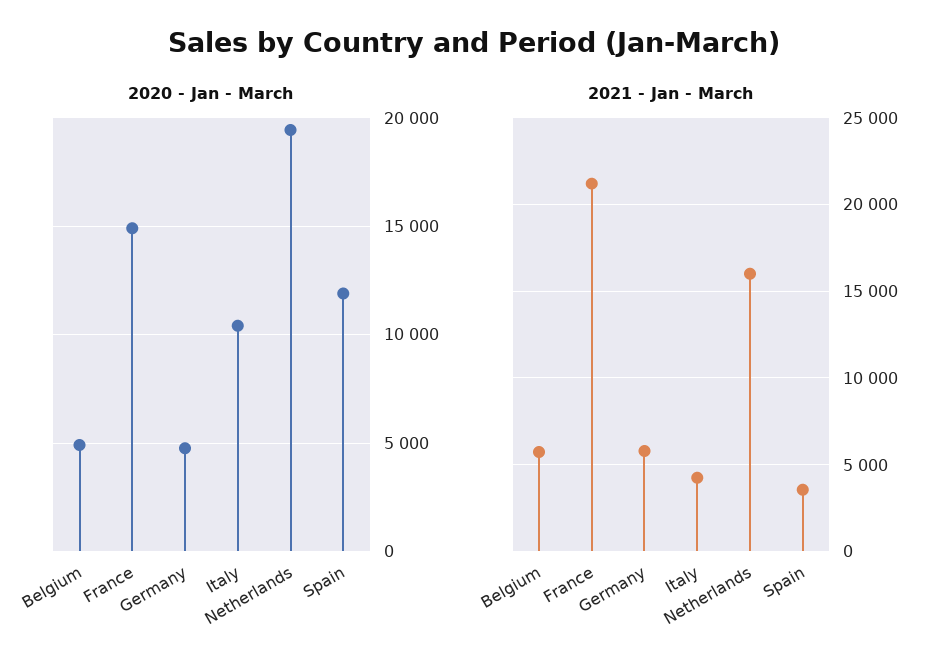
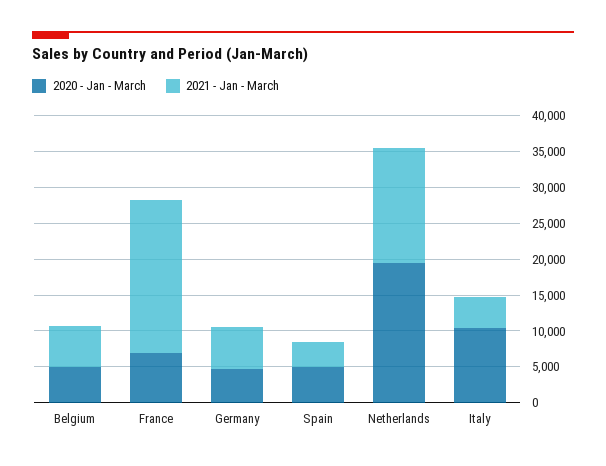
  {
    "2020 - Jan - March": {
      "Belgium": 5000,
-     "France": 15000,
+     "France": 7500,
      "Germany": 5000,
      "Italy": 10500,
      "Netherlands": 19500,
-     "Spain": 12000
+     "Spain": 5000
    },
    "2021 - Jan - March": {
      "Belgium": 5500,
      "France": 21000,
      "Germany": 6000,
      "Italy": 4000,
      "Netherlands": 16000,
      "Spain": 3500
    }
  }

